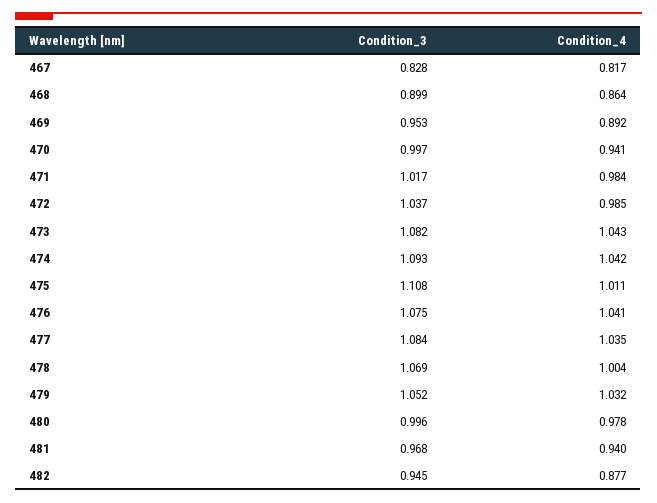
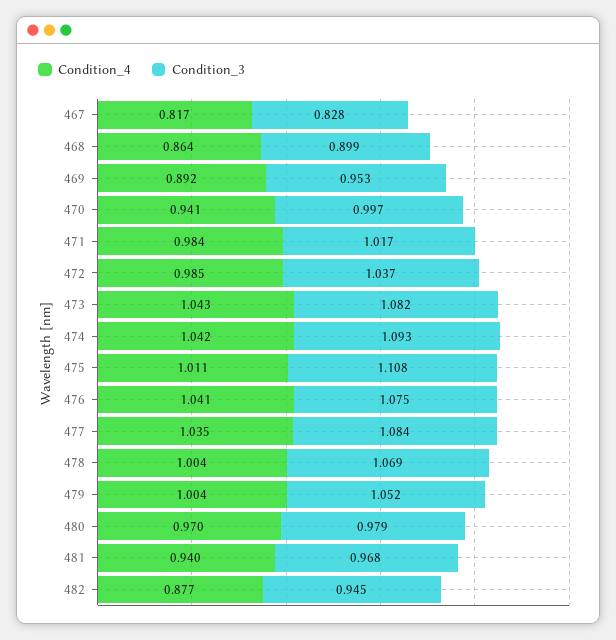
  {
    "Condition_3": {
      "467": 0.828,
      "468": 0.899,
      "469": 0.953,
      "470": 0.997,
      "471": 1.017,
      "472": 1.037,
      "473": 1.082,
      "474": 1.093,
      "475": 1.108,
      "476": 1.075,
      "477": 1.084,
      "478": 1.069,
      "479": 1.052,
-     "480": 0.996,
+     "480": 0.979,
      "481": 0.968,
      "482": 0.945
    },
    "Condition_4": {
      "467": 0.817,
      "468": 0.864,
      "469": 0.892,
      "470": 0.941,
      "471": 0.984,
      "472": 0.985,
      "473": 1.043,
      "474": 1.042,
      "475": 1.011,
      "476": 1.041,
      "477": 1.035,
      "478": 1.004,
-     "479": 1.032,
+     "479": 1.004,
-     "480": 0.978,
+     "480": 0.97,
      "481": 0.94,
      "482": 0.877
    }
  }

